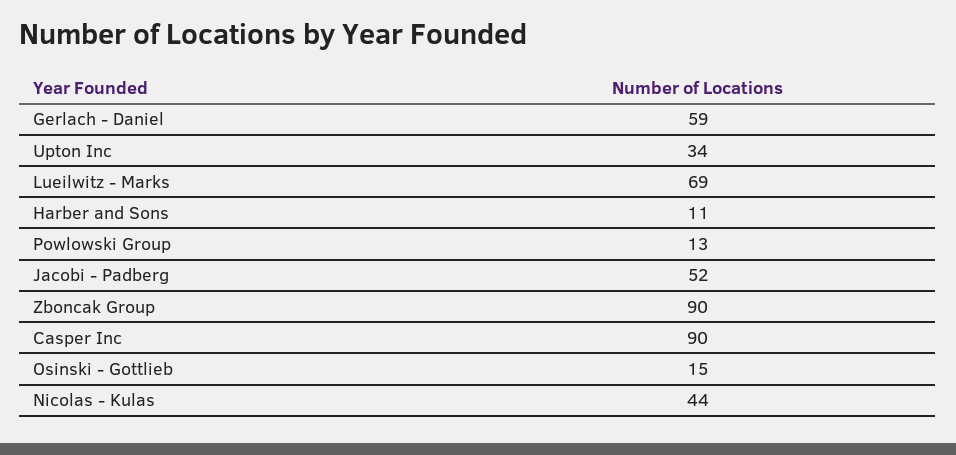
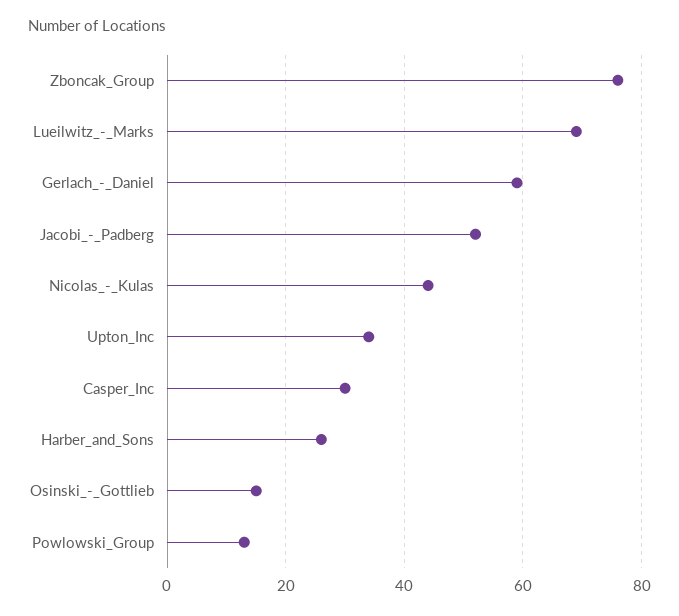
  {
    "Gerlach - Daniel": 59,
    "Upton Inc": 34,
    "Lueilwitz - Marks": 69,
-   "Harber and Sons": 11,
+   "Harber and Sons": 25,
    "Powlowski Group": 13,
    "Jacobi - Padberg": 52,
-   "Zboncak Group": 90,
+   "Zboncak Group": 75,
-   "Casper Inc": 90,
+   "Casper Inc": 30,
    "Osinski - Gottlieb": 15,
    "Nicolas - Kulas": 44
  }

